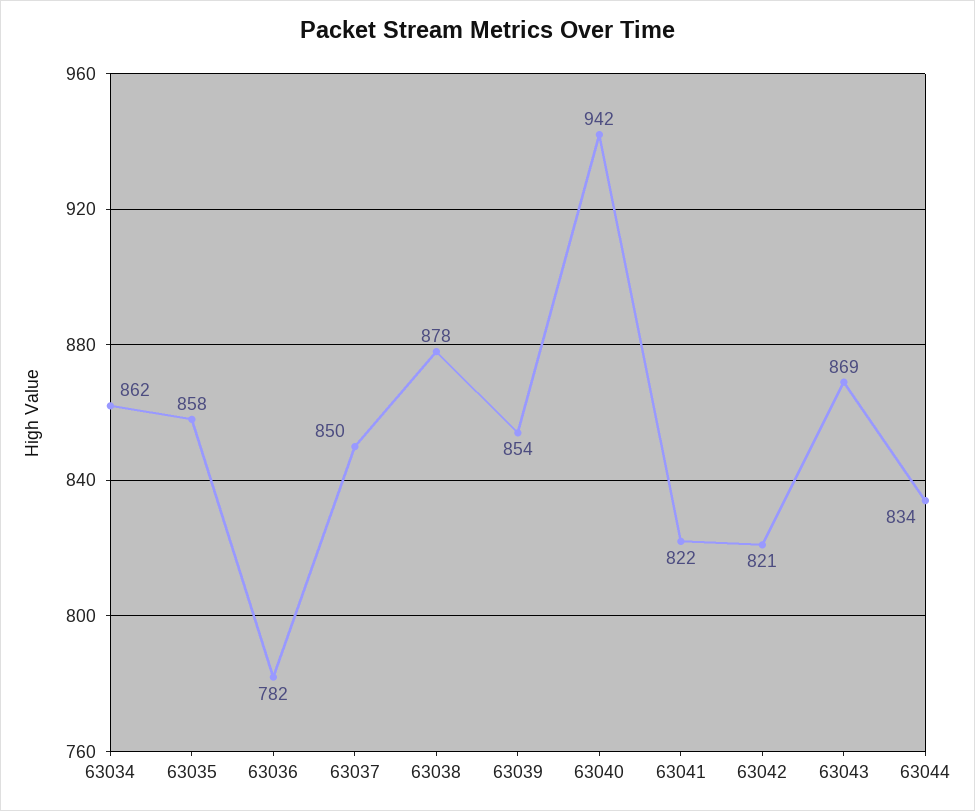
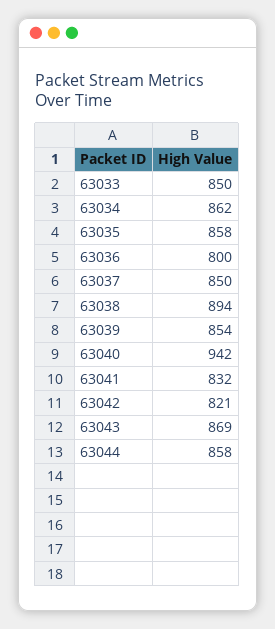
  {
    "63034": 862,
    "63035": 858,
-   "63036": 782,
+   "63036": 800,
    "63037": 850,
-   "63038": 878,
+   "63038": 894,
    "63039": 854,
    "63040": 942,
-   "63041": 822,
+   "63041": 832,
    "63042": 821,
    "63043": 869,
-   "63044": 834
+   "63044": 858,
+   "63033": 850
  }

